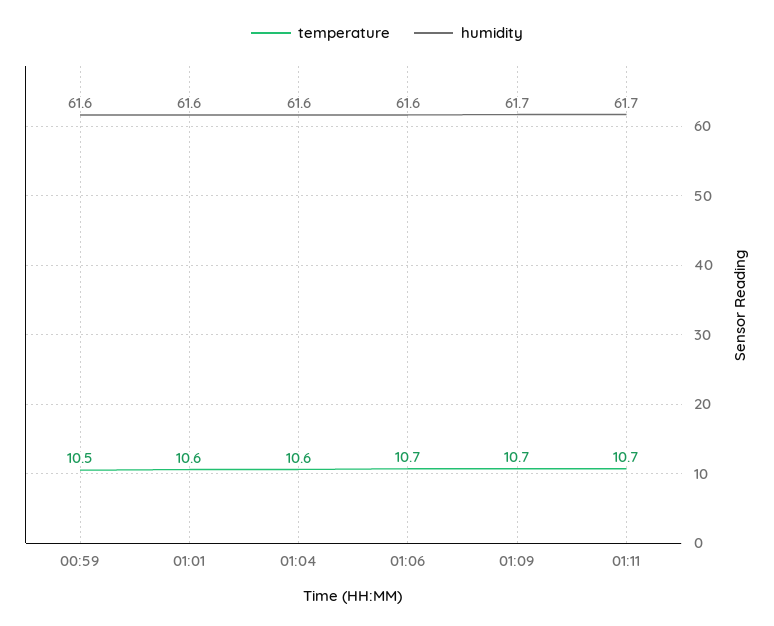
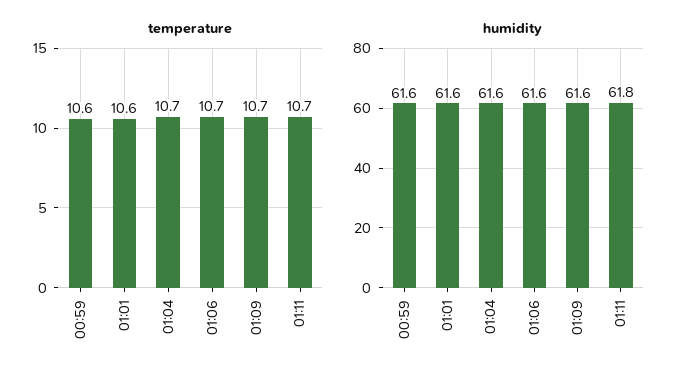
  {
    "temperature": {
-     "00:59": 10.5,
+     "00:59": 10.6,
      "01:01": 10.6,
-     "01:04": 10.6,
+     "01:04": 10.7,
      "01:06": 10.7,
      "01:09": 10.7,
      "01:11": 10.7
    },
    "humidity": {
      "00:59": 61.6,
      "01:01": 61.6,
      "01:04": 61.6,
      "01:06": 61.6,
-     "01:09": 61.7,
+     "01:09": 61.6,
-     "01:11": 61.7
+     "01:11": 61.8
    }
  }

